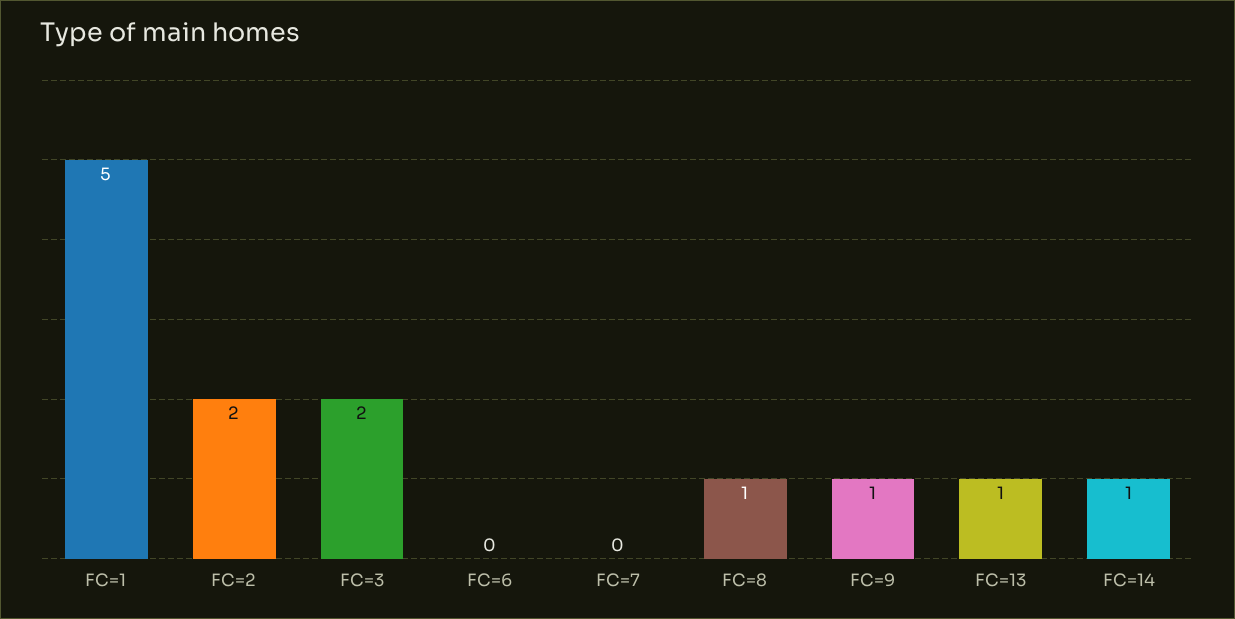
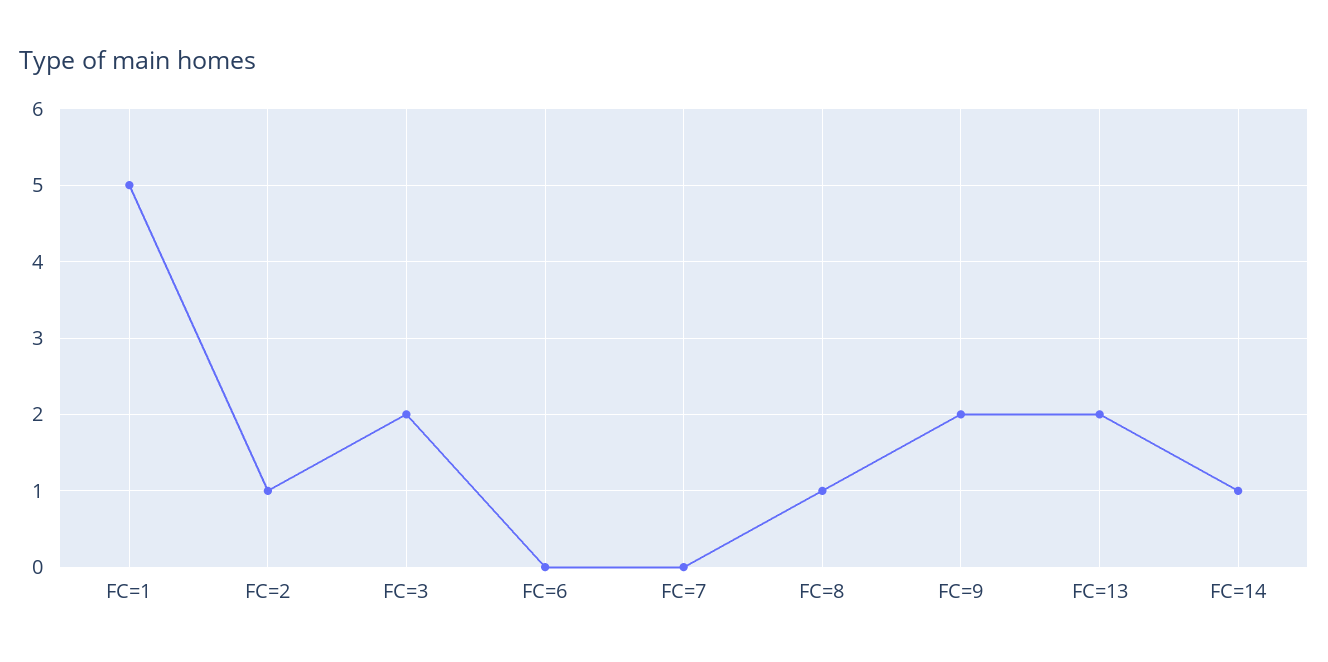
  {
    "FC=1": 5,
-   "FC=2": 2,
+   "FC=2": 1,
    "FC=3": 2,
    "FC=6": 0,
    "FC=7": 0,
    "FC=8": 1,
-   "FC=9": 1,
+   "FC=9": 2,
-   "FC=13": 1,
+   "FC=13": 2,
    "FC=14": 1
  }

